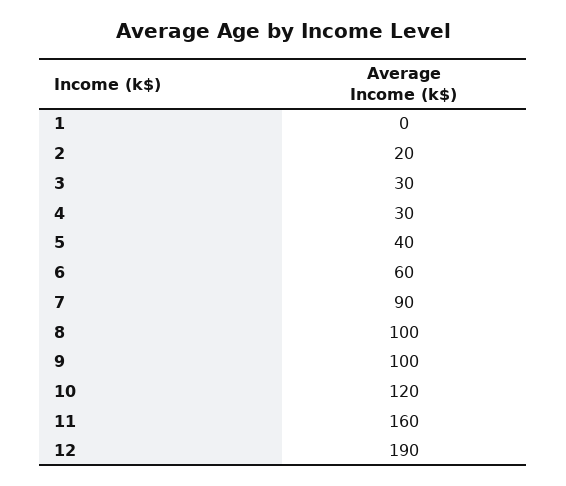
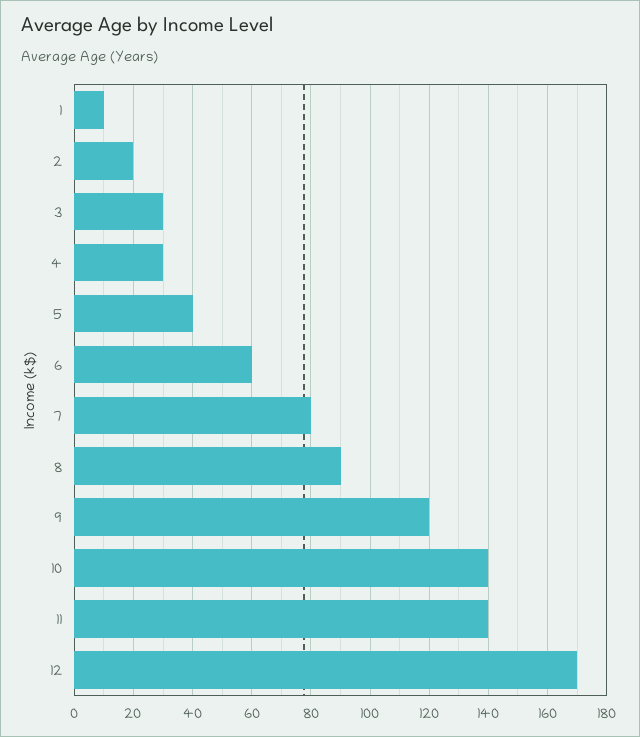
  {
-   "1": 0,
+   "1": 10,
    "2": 20,
    "3": 30,
    "4": 30,
    "5": 40,
    "6": 60,
-   "7": 90,
+   "7": 80,
-   "8": 100,
+   "8": 90,
-   "9": 100,
+   "9": 120,
-   "10": 120,
+   "10": 140,
-   "11": 160,
+   "11": 140,
-   "12": 190
+   "12": 170
  }

